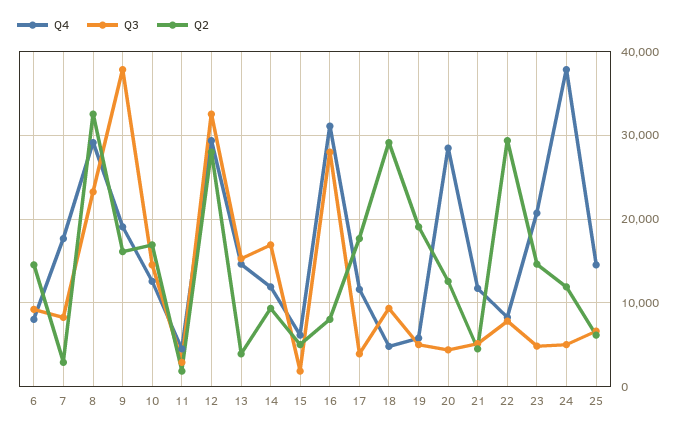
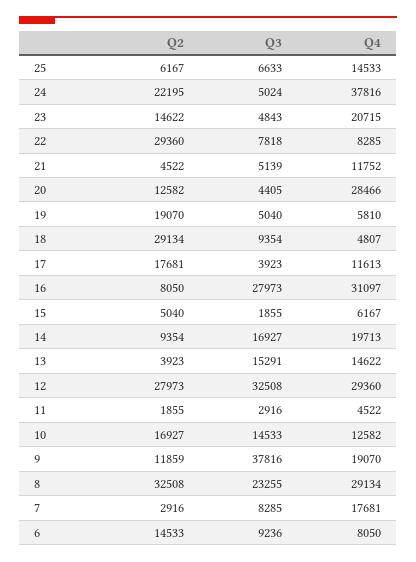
  {
    "Q4": {
      "6": 8050,
      "7": 17681,
      "8": 29134,
      "9": 19070,
      "10": 12582,
      "11": 4522,
      "12": 29360,
      "13": 14622,
-     "14": 12000,
+     "14": 19713,
      "15": 6167,
      "16": 31097,
      "17": 11613,
      "18": 4807,
      "19": 5810,
      "20": 28466,
      "21": 11752,
      "22": 8285,
      "23": 20715,
      "24": 37816,
      "25": 14533
    },
    "Q3": {
      "6": 9236,
      "7": 8285,
      "8": 23255,
      "9": 37816,
      "10": 14533,
      "11": 2916,
      "12": 32508,
      "13": 15291,
      "14": 16927,
      "15": 1855,
      "16": 27973,
      "17": 3923,
      "18": 9354,
      "19": 5040,
      "20": 4405,
      "21": 5139,
      "22": 7818,
      "23": 4843,
      "24": 5024,
      "25": 6633
    },
    "Q2": {
      "6": 14533,
      "7": 2916,
      "8": 32508,
-     "9": 16000,
+     "9": 11859,
      "10": 16927,
      "11": 1855,
      "12": 27973,
      "13": 3923,
      "14": 9354,
      "15": 5040,
      "16": 8050,
      "17": 17681,
      "18": 29134,
      "19": 19070,
      "20": 12582,
      "21": 4522,
      "22": 29360,
      "23": 14622,
-     "24": 12000,
+     "24": 22195,
      "25": 6167
    }
  }

